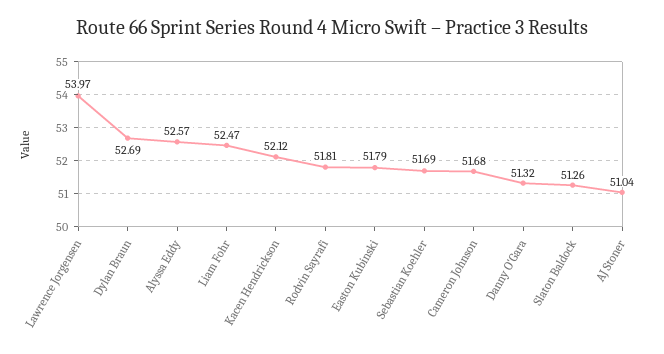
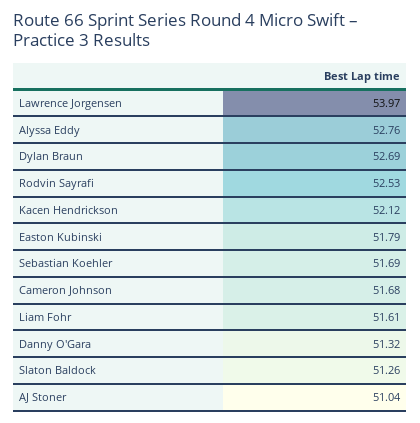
  {
    "Lawrence Jorgensen": 53.97,
    "Dylan Braun": 52.69,
-   "Alyssa Eddy": 52.57,
+   "Alyssa Eddy": 52.76,
-   "Liam Fohr": 52.47,
+   "Liam Fohr": 51.61,
    "Kacen Hendrickson": 52.12,
-   "Rodvin Sayrafi": 51.81,
+   "Rodvin Sayrafi": 52.53,
    "Easton Kubinski": 51.79,
    "Sebastian Koehler": 51.69,
    "Cameron Johnson": 51.68,
    "Danny O'Gara": 51.32,
    "Slaton Baldock": 51.26,
    "AJ Stoner": 51.04
  }

